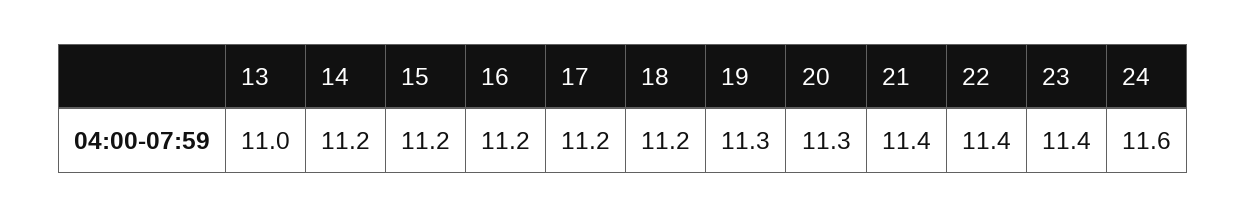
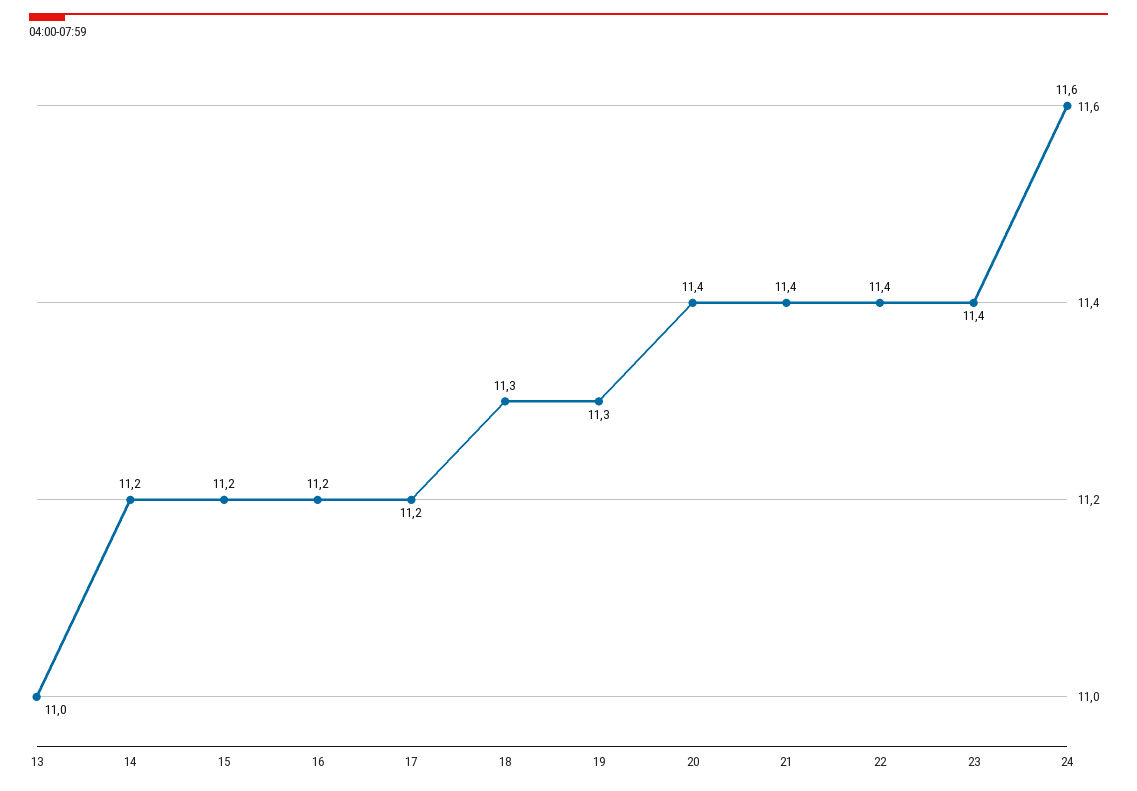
  {
    "13": 11,
    "14": 11.2,
    "15": 11.2,
    "16": 11.2,
    "17": 11.2,
-   "18": 11.2,
+   "18": 11.3,
    "19": 11.3,
-   "20": 11.3,
+   "20": 11.4,
    "21": 11.4,
    "22": 11.4,
    "23": 11.4,
    "24": 11.6
  }

